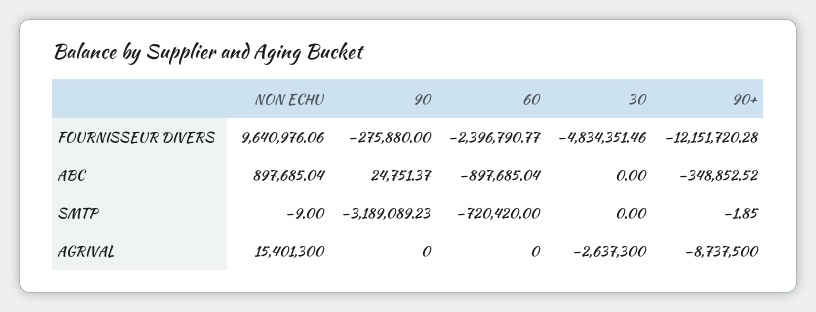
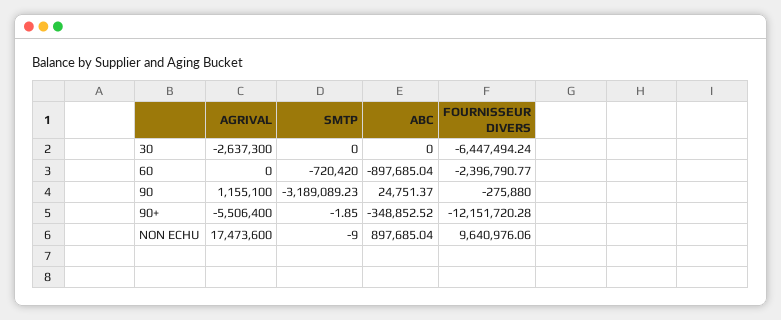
  {
    "NON ECHU": {
      "FOURNISSEUR DIVERS": 9640976.06,
      "ABC": 897685.04,
      "SMTP": -9,
-     "AGRIVAL": 15401300
+     "AGRIVAL": 17473600
    },
    "90": {
      "FOURNISSEUR DIVERS": -275880,
      "ABC": 24751.37,
      "SMTP": -3189089.23,
-     "AGRIVAL": 0
+     "AGRIVAL": 1155100
    },
    "60": {
      "FOURNISSEUR DIVERS": -2396790.77,
      "ABC": -897685.04,
      "SMTP": -720420,
      "AGRIVAL": 0
    },
    "30": {
-     "FOURNISSEUR DIVERS": -4834351.46,
+     "FOURNISSEUR DIVERS": -6447494.24,
      "ABC": 0,
      "SMTP": 0,
      "AGRIVAL": -2637300
    },
    "90+": {
      "FOURNISSEUR DIVERS": -12151720.28,
      "ABC": -348852.52,
      "SMTP": -1.85,
-     "AGRIVAL": -8737500
+     "AGRIVAL": -5506400
    }
  }

